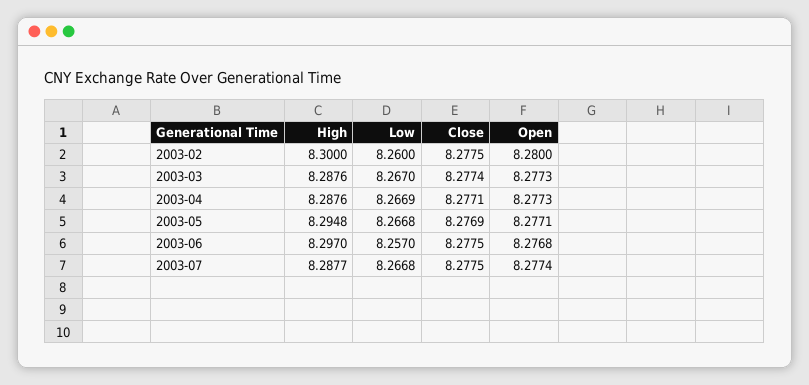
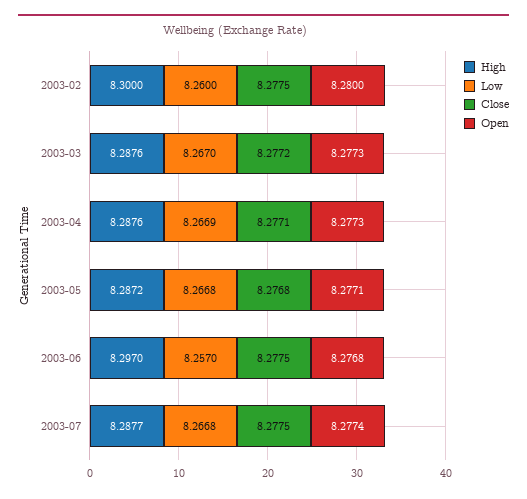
  {
    "High": {
      "2003-02": 8.3,
      "2003-03": 8.2876,
      "2003-04": 8.2876,
-     "2003-05": 8.2948,
+     "2003-05": 8.2872,
      "2003-06": 8.297,
      "2003-07": 8.2877
    },
    "Low": {
      "2003-02": 8.26,
      "2003-03": 8.267,
      "2003-04": 8.2669,
      "2003-05": 8.2668,
      "2003-06": 8.257,
      "2003-07": 8.2668
    },
    "Close": {
      "2003-02": 8.2775,
-     "2003-03": 8.2774,
+     "2003-03": 8.2772,
      "2003-04": 8.2771,
-     "2003-05": 8.2769,
+     "2003-05": 8.2768,
      "2003-06": 8.2775,
      "2003-07": 8.2775
    },
    "Open": {
      "2003-02": 8.28,
      "2003-03": 8.2773,
      "2003-04": 8.2773,
      "2003-05": 8.2771,
      "2003-06": 8.2768,
      "2003-07": 8.2774
    }
  }

